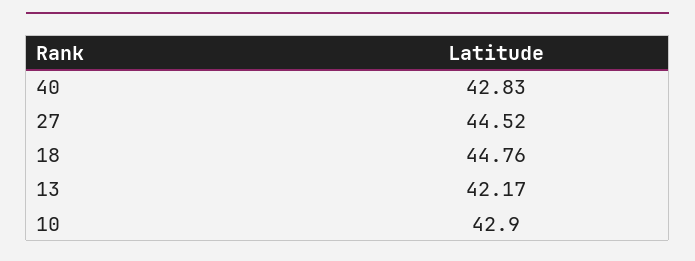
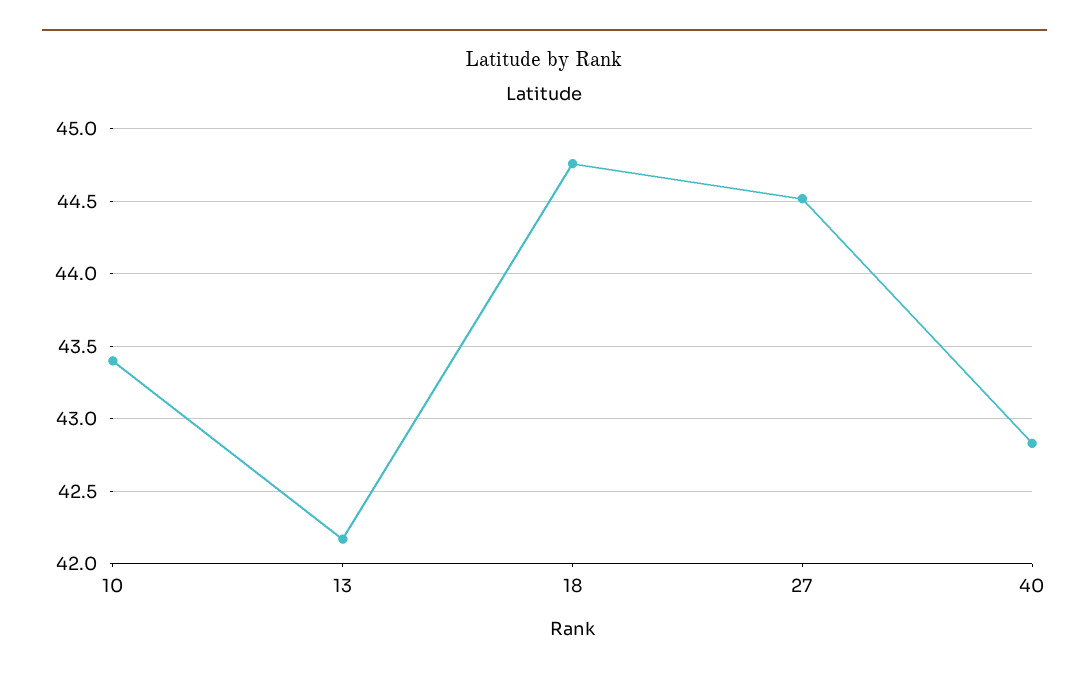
  {
    "40": 42.83,
    "27": 44.52,
    "18": 44.76,
    "13": 42.17,
-   "10": 42.9
+   "10": 43.4
  }

